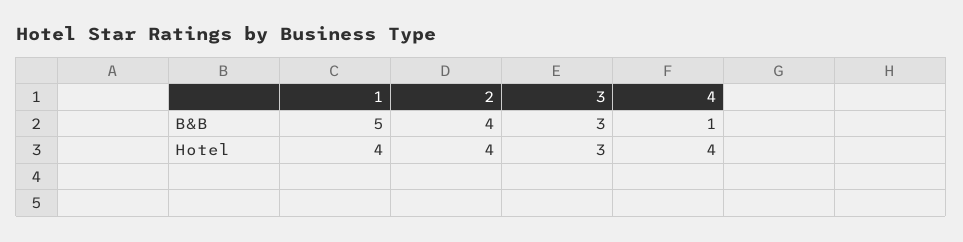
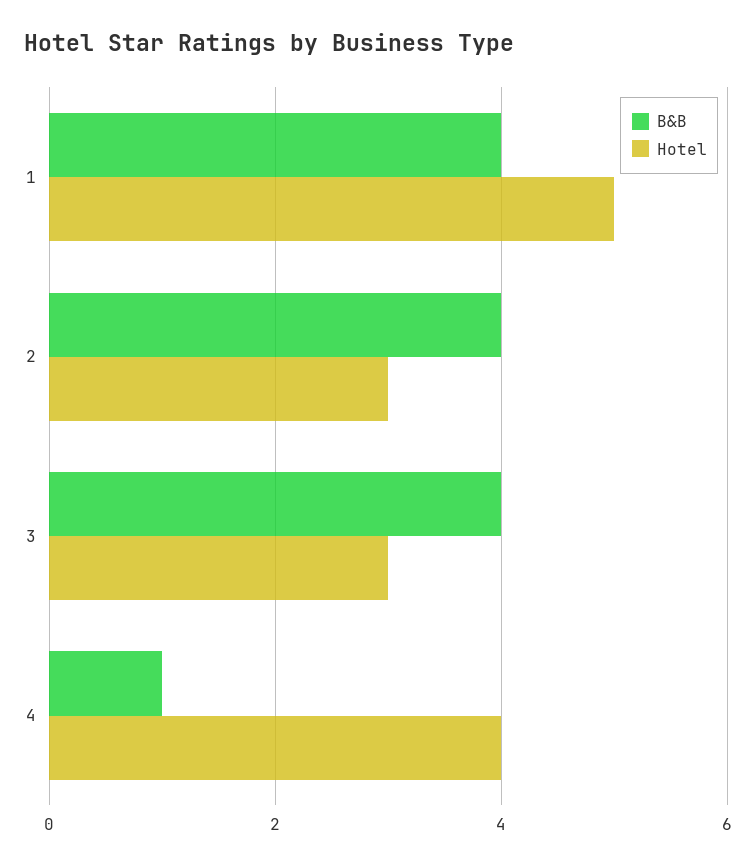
  {
    "B&B": {
-     "1": 5,
+     "1": 4,
      "2": 4,
-     "3": 3,
+     "3": 4,
      "4": 1
    },
    "Hotel": {
-     "1": 4,
+     "1": 5,
-     "2": 4,
+     "2": 3,
      "3": 3,
      "4": 4
    }
  }

